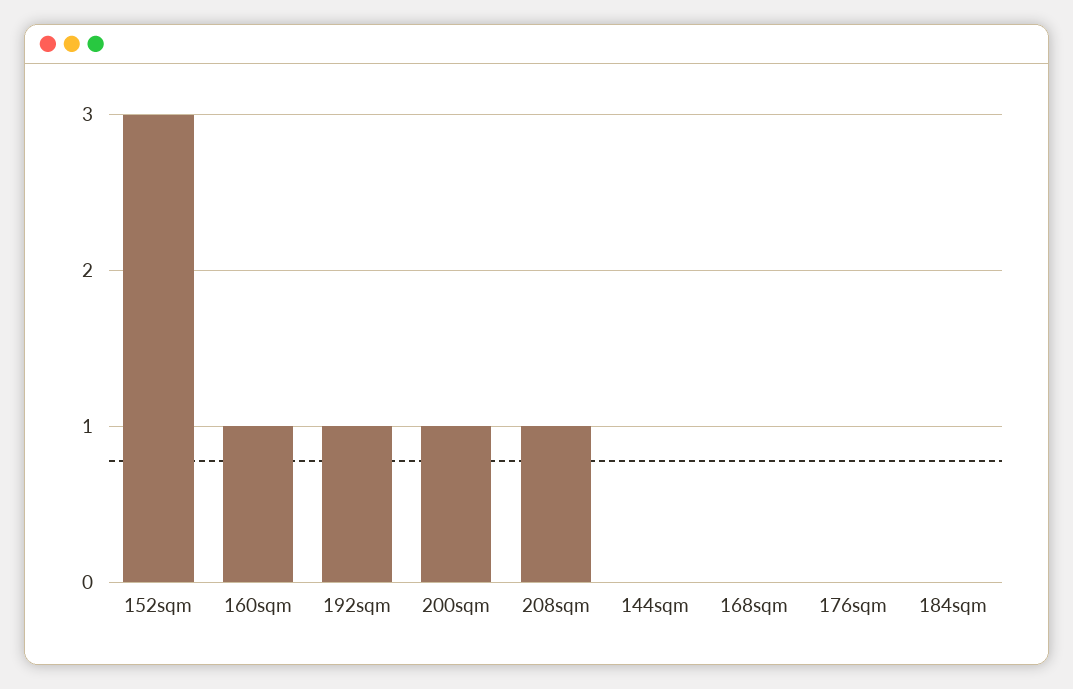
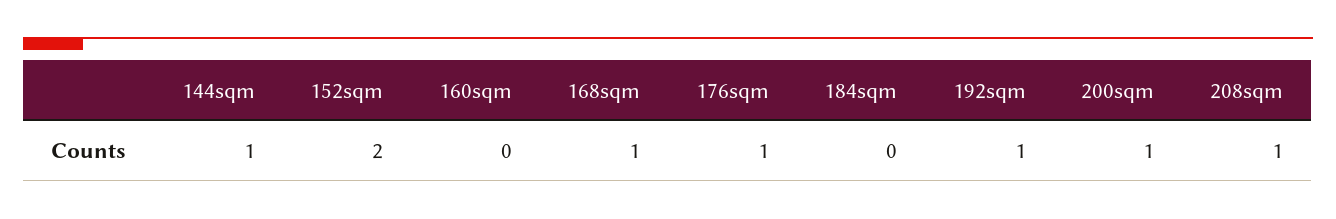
  {
-   "152sqm": 3,
+   "152sqm": 2,
-   "160sqm": 1,
+   "160sqm": 0,
    "192sqm": 1,
    "200sqm": 1,
    "208sqm": 1,
-   "144sqm": 0,
+   "144sqm": 1,
-   "168sqm": 0,
+   "168sqm": 1,
-   "176sqm": 0,
+   "176sqm": 1,
    "184sqm": 0
  }

